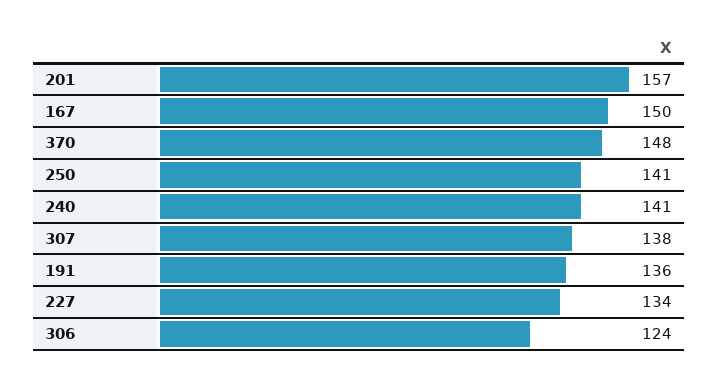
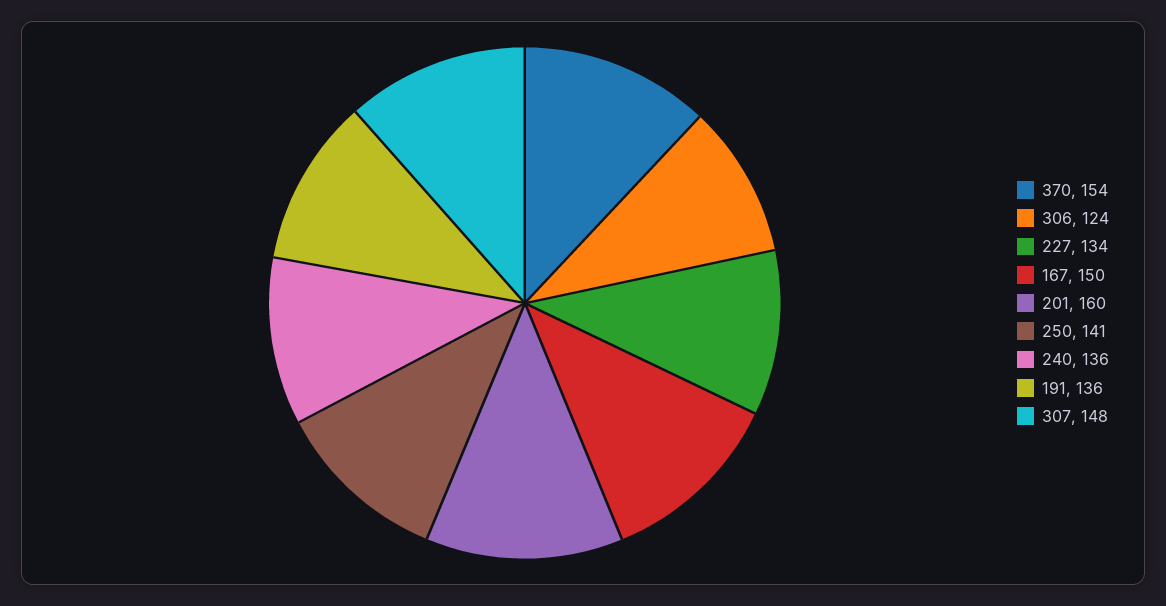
  {
-   "201": 157,
+   "201": 160,
    "167": 150,
-   "370": 148,
+   "370": 154,
    "250": 141,
-   "240": 141,
+   "240": 136,
-   "307": 138,
+   "307": 148,
    "191": 136,
    "227": 134,
    "306": 124
  }

